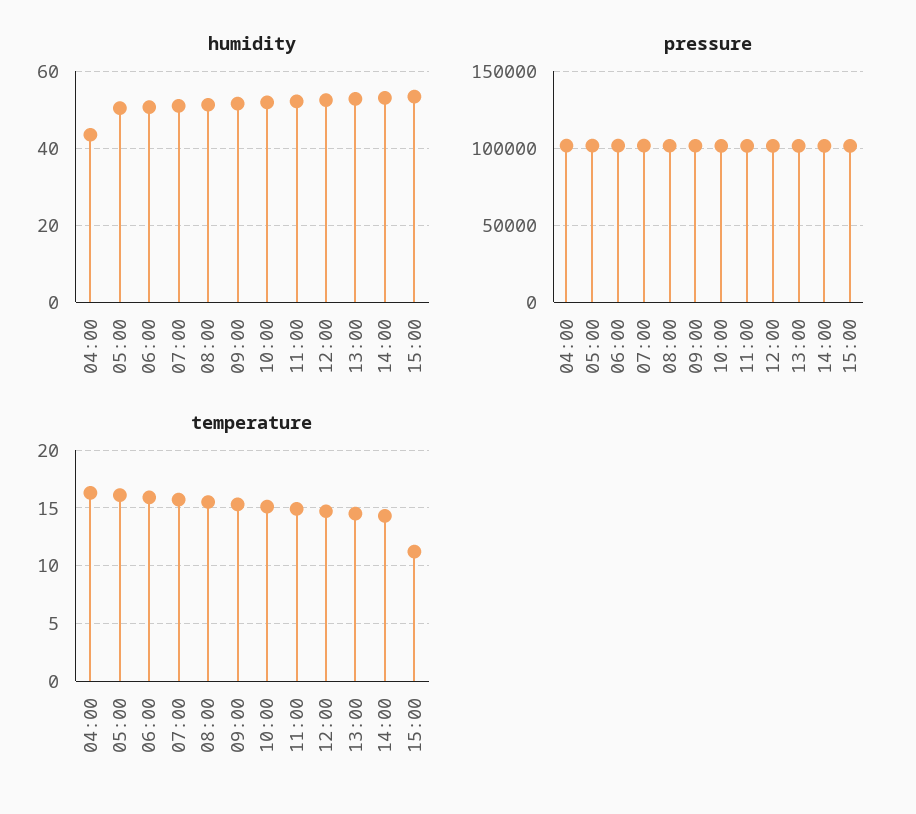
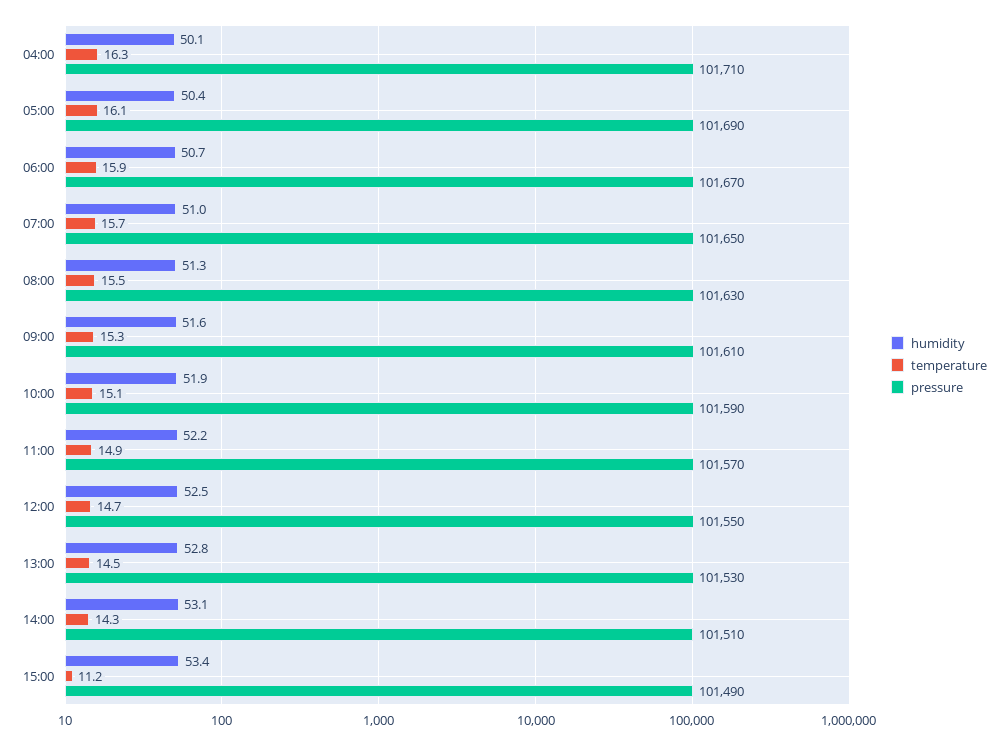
  {
    "humidity": {
-     "04:00": 44,
+     "04:00": 50.1,
      "05:00": 50.4,
      "06:00": 50.7,
      "07:00": 51,
      "08:00": 51.3,
      "09:00": 51.6,
      "10:00": 51.9,
      "11:00": 52.2,
      "12:00": 52.5,
      "13:00": 52.8,
      "14:00": 53.1,
      "15:00": 53.4
    },
    "pressure": {
      "04:00": 101710,
      "05:00": 101690,
      "06:00": 101670,
      "07:00": 101650,
      "08:00": 101630,
      "09:00": 101610,
      "10:00": 101590,
      "11:00": 101570,
      "12:00": 101550,
      "13:00": 101530,
      "14:00": 101510,
      "15:00": 101490
    },
    "temperature": {
      "04:00": 16.3,
      "05:00": 16.1,
      "06:00": 15.9,
      "07:00": 15.7,
      "08:00": 15.5,
      "09:00": 15.3,
      "10:00": 15.1,
      "11:00": 14.9,
      "12:00": 14.7,
      "13:00": 14.5,
      "14:00": 14.3,
      "15:00": 11.2
    }
  }

